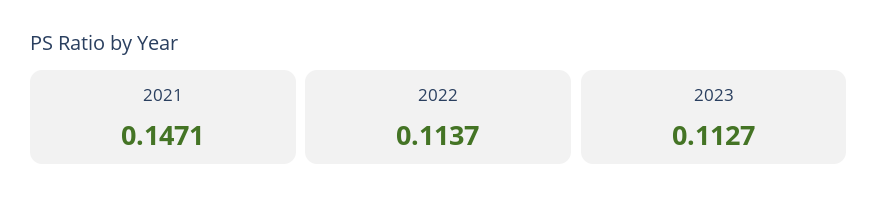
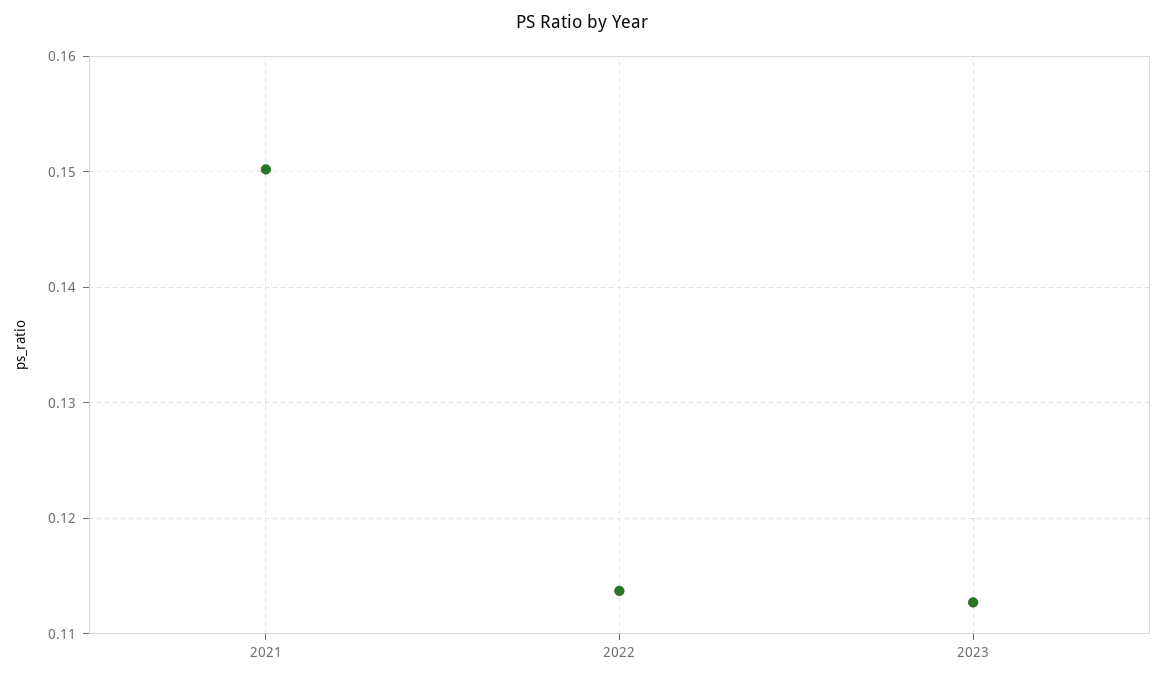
  {
-   "2021": 0.1471,
+   "2021": 0.15,
    "2022": 0.1137,
    "2023": 0.1127
  }

